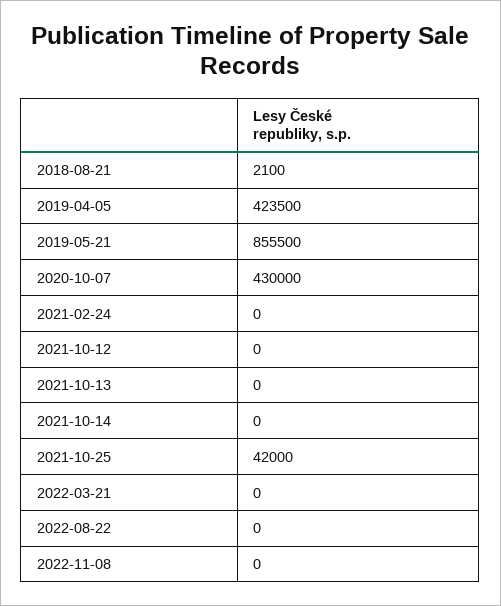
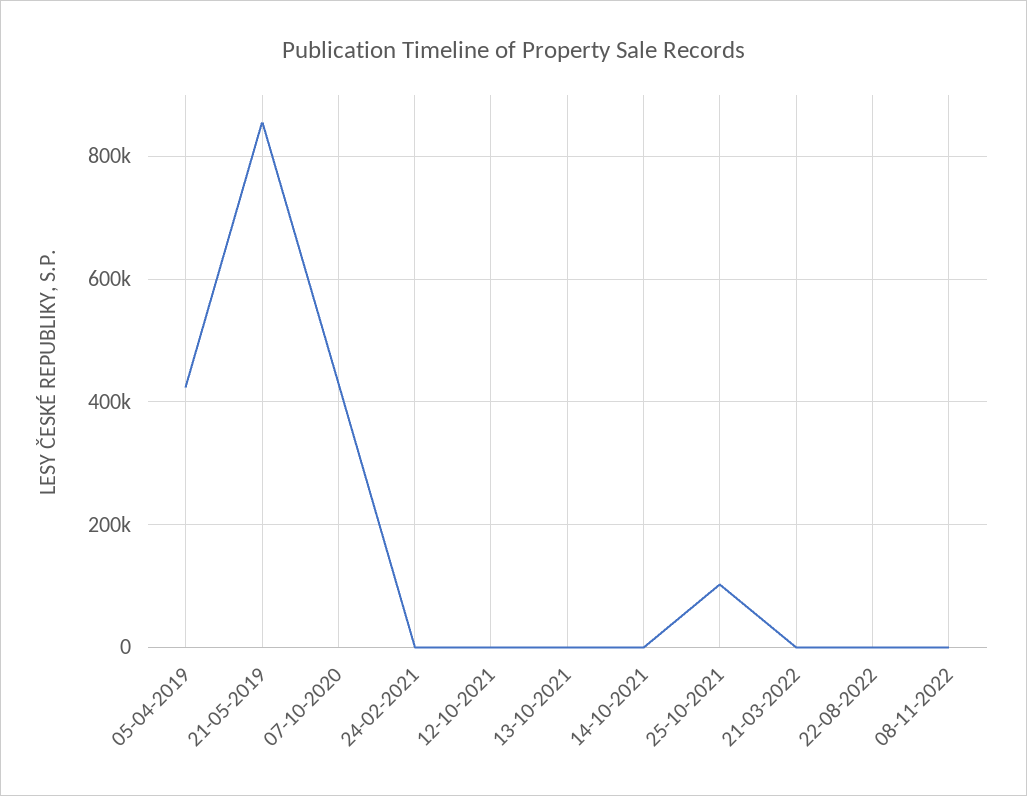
  {
-   "2018-08-21": 2100,
    "2019-04-05": 423500,
    "2019-05-21": 855500,
    "2020-10-07": 430000,
    "2021-02-24": 0,
    "2021-10-12": 0,
    "2021-10-13": 0,
    "2021-10-14": 0,
-   "2021-10-25": 42000,
+   "2021-10-25": 100000,
    "2022-03-21": 0,
    "2022-08-22": 0,
    "2022-11-08": 0
  }

